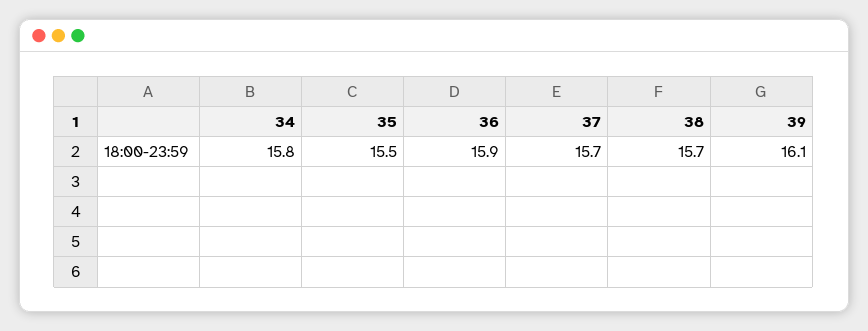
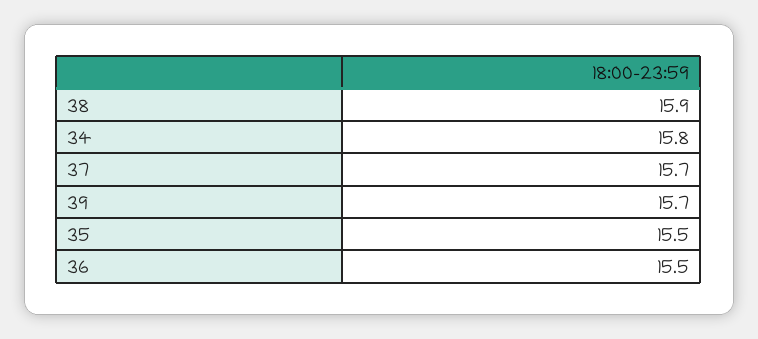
  {
    "34": 15.8,
    "35": 15.5,
-   "36": 15.9,
+   "36": 15.5,
    "37": 15.7,
-   "38": 15.7,
+   "38": 15.9,
-   "39": 16.1
+   "39": 15.7
  }

